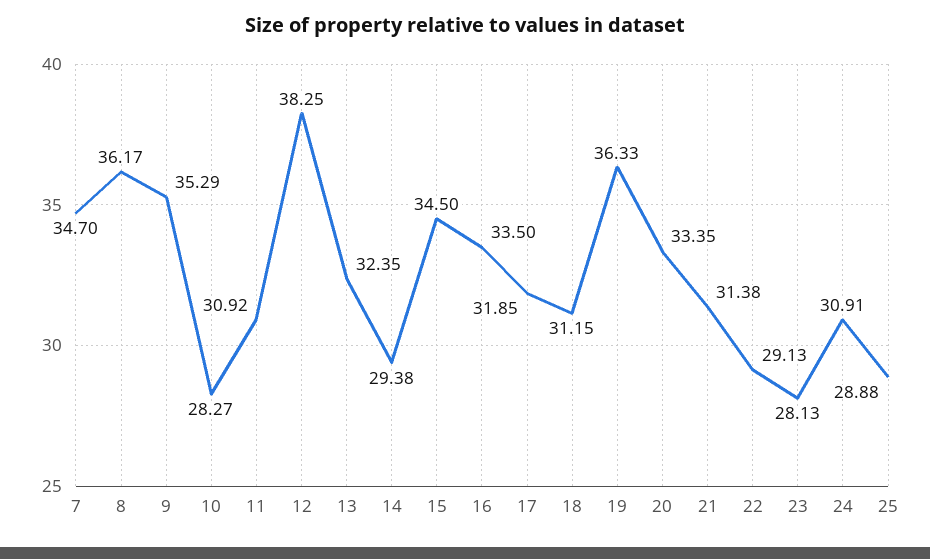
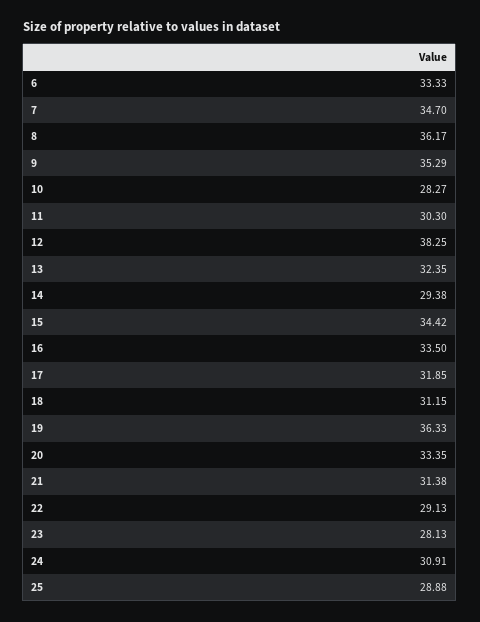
  {
    "7": 34.7,
    "8": 36.17,
    "9": 35.29,
    "10": 28.27,
-   "11": 30.92,
+   "11": 30.3,
    "12": 38.25,
    "13": 32.35,
    "14": 29.38,
-   "15": 34.5,
+   "15": 34.42,
    "16": 33.5,
    "17": 31.85,
    "18": 31.15,
    "19": 36.33,
    "20": 33.35,
    "21": 31.38,
    "22": 29.13,
    "23": 28.13,
    "24": 30.91,
-   "25": 28.88
+   "25": 28.88,
+   "6": 33.33
  }

